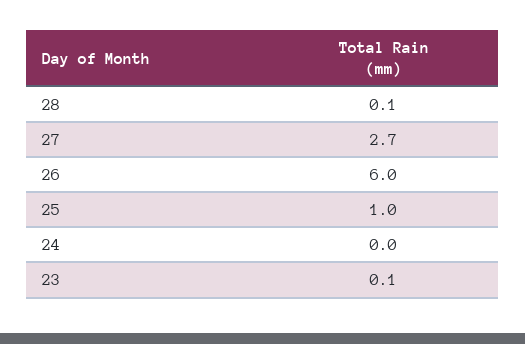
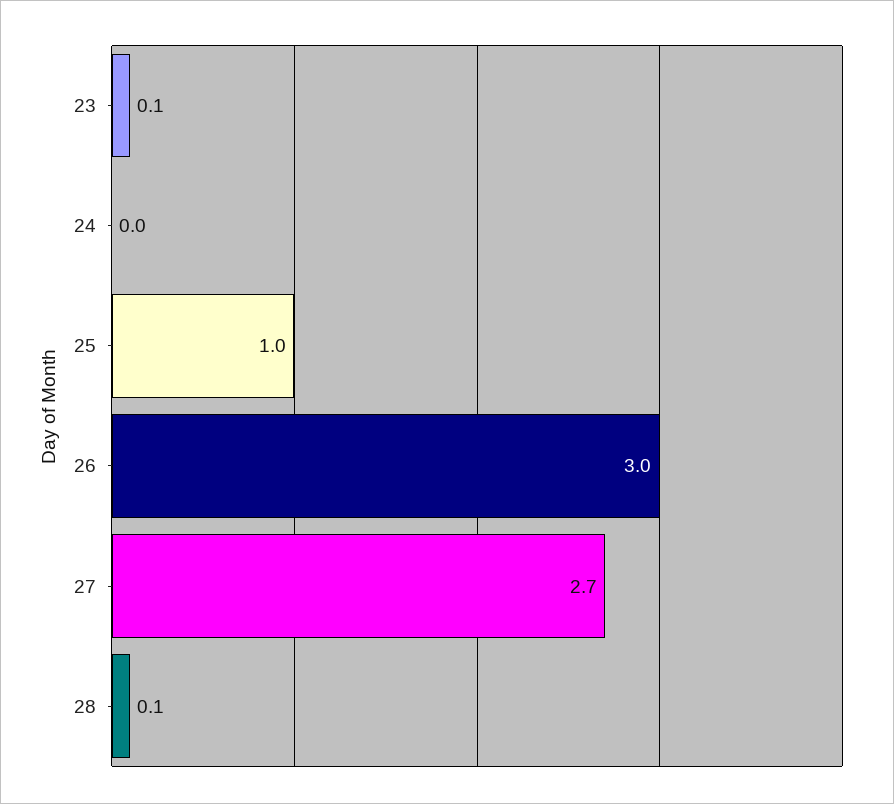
  {
    "28": 0.1,
    "27": 2.7,
-   "26": 6,
+   "26": 3,
    "25": 1,
    "24": 0,
    "23": 0.1
  }

